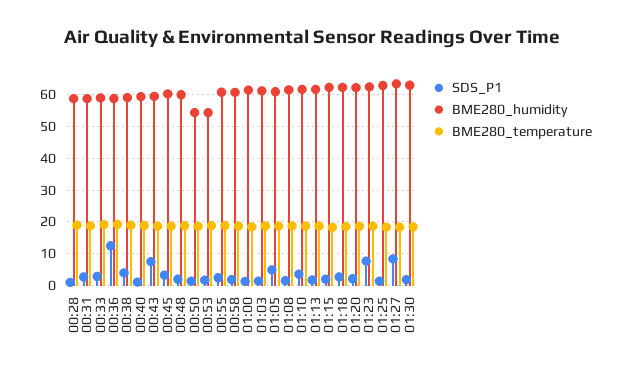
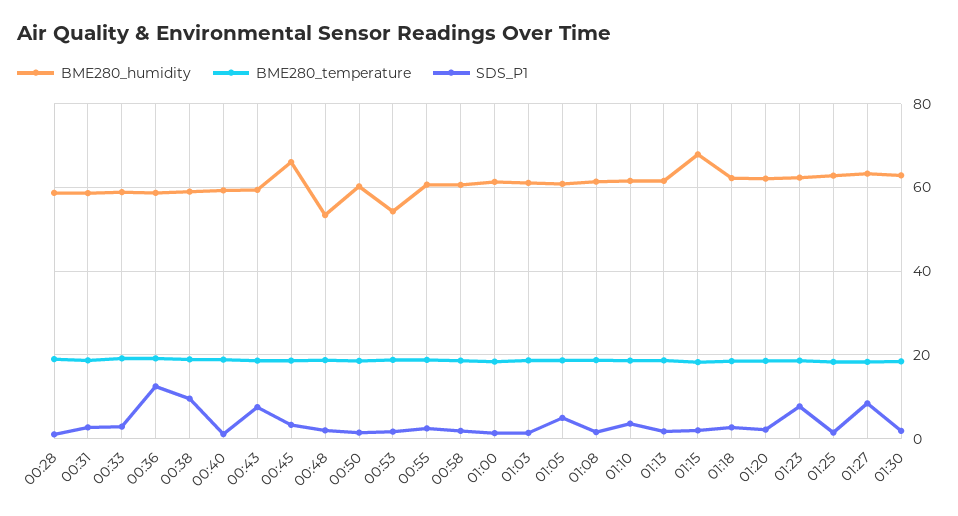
  {
    "SDS_P1": {
      "00:28": 2,
      "00:31": 2,
      "00:33": 2,
      "00:36": 12,
-     "00:38": 4,
+     "00:38": 10,
      "00:40": 2,
      "00:43": 8,
      "00:45": 4,
      "00:48": 2,
      "00:50": 2,
      "00:53": 2,
      "00:55": 2,
      "00:58": 2,
      "01:00": 2,
      "01:03": 2,
      "01:05": 4,
      "01:08": 2,
      "01:10": 4,
      "01:13": 2,
      "01:15": 2,
      "01:18": 2,
      "01:20": 2,
      "01:23": 8,
      "01:25": 2,
      "01:27": 8,
      "01:30": 2
    },
    "BME280_humidity": {
      "00:28": 58,
      "00:31": 58,
      "00:33": 58,
      "00:36": 58,
      "00:38": 60,
      "00:40": 60,
      "00:43": 60,
-     "00:45": 60,
+     "00:45": 66,
-     "00:48": 60,
+     "00:48": 54,
-     "00:50": 54,
+     "00:50": 60,
      "00:53": 54,
      "00:55": 60,
      "00:58": 60,
      "01:00": 62,
      "01:03": 62,
      "01:05": 60,
      "01:08": 62,
      "01:10": 62,
      "01:13": 62,
-     "01:15": 62,
+     "01:15": 68,
      "01:18": 62,
      "01:20": 62,
      "01:23": 62,
      "01:25": 62,
      "01:27": 64,
      "01:30": 62
    },
    "BME280_temperature": {
      "00:28": 18,
      "00:31": 18,
      "00:33": 20,
      "00:36": 20,
      "00:38": 18,
      "00:40": 18,
      "00:43": 18,
      "00:45": 18,
      "00:48": 18,
      "00:50": 18,
      "00:53": 18,
      "00:55": 18,
      "00:58": 18,
      "01:00": 18,
      "01:03": 18,
      "01:05": 18,
      "01:08": 18,
      "01:10": 18,
      "01:13": 18,
      "01:15": 18,
      "01:18": 18,
      "01:20": 18,
      "01:23": 18,
      "01:25": 18,
      "01:27": 18,
      "01:30": 18
    }
  }

